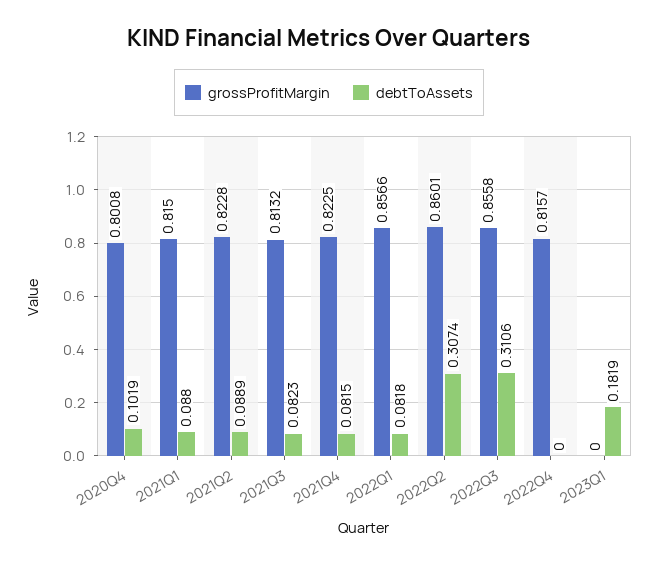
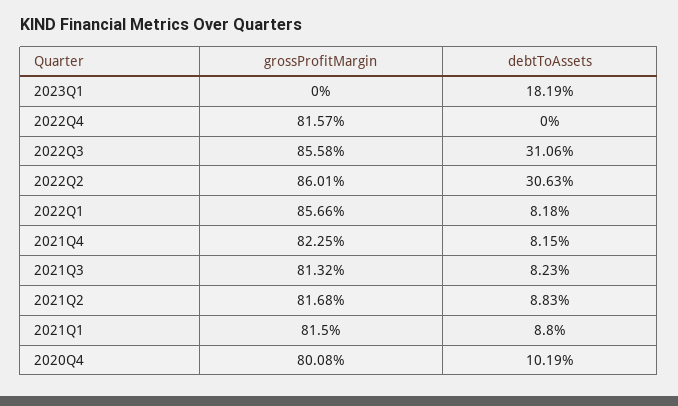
  {
    "grossProfitMargin": {
      "2020Q4": 0.8008,
      "2021Q1": 0.815,
-     "2021Q2": 0.8228,
+     "2021Q2": 0.8168,
      "2021Q3": 0.8132,
      "2021Q4": 0.8225,
      "2022Q1": 0.8566,
      "2022Q2": 0.8601,
      "2022Q3": 0.8558,
      "2022Q4": 0.8157,
      "2023Q1": 0
    },
    "debtToAssets": {
      "2020Q4": 0.1019,
      "2021Q1": 0.088,
-     "2021Q2": 0.0889,
+     "2021Q2": 0.0883,
      "2021Q3": 0.0823,
      "2021Q4": 0.0815,
      "2022Q1": 0.0818,
-     "2022Q2": 0.3074,
+     "2022Q2": 0.3063,
      "2022Q3": 0.3106,
      "2022Q4": 0,
      "2023Q1": 0.1819
    }
  }

